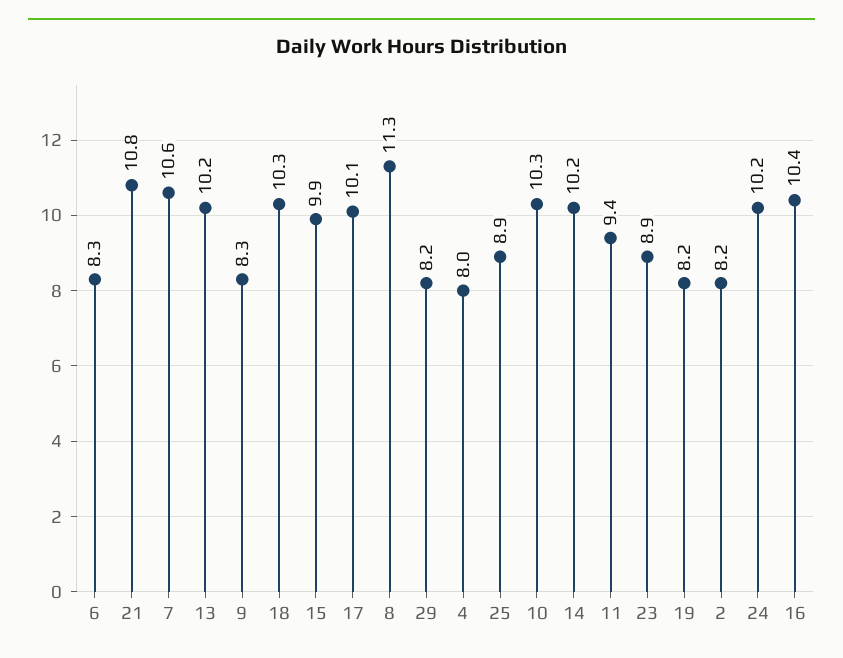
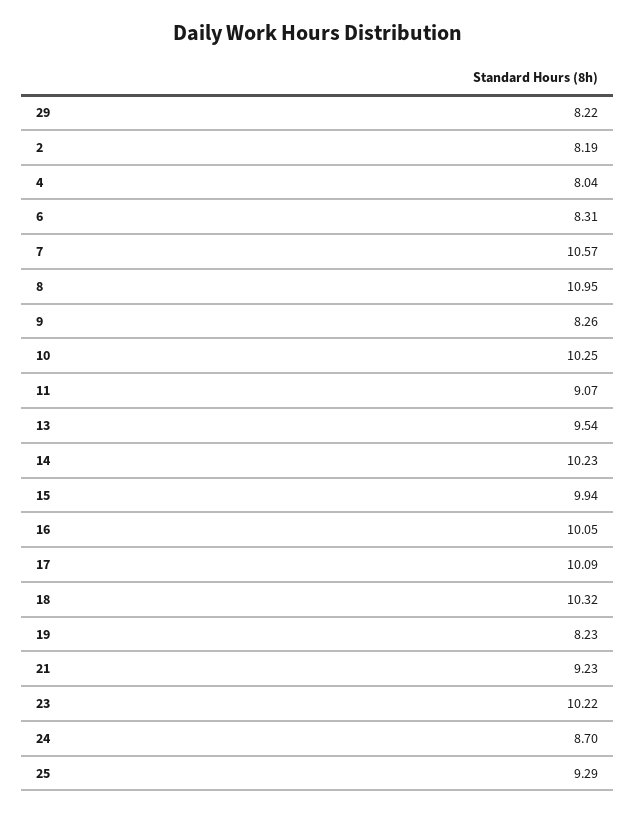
  {
    "6": 8.31,
-   "21": 10.8,
+   "21": 9.23,
    "7": 10.57,
-   "13": 10.2,
+   "13": 9.54,
    "9": 8.26,
    "18": 10.32,
    "15": 9.94,
    "17": 10.09,
-   "8": 11.3,
+   "8": 10.95,
    "29": 8.22,
    "4": 8.04,
-   "25": 8.9,
+   "25": 9.29,
    "10": 10.25,
    "14": 10.23,
-   "11": 9.4,
+   "11": 9.07,
-   "23": 8.9,
+   "23": 10.22,
    "19": 8.23,
    "2": 8.19,
-   "24": 10.2,
+   "24": 8.7,
-   "16": 10.4
+   "16": 10.05
  }

